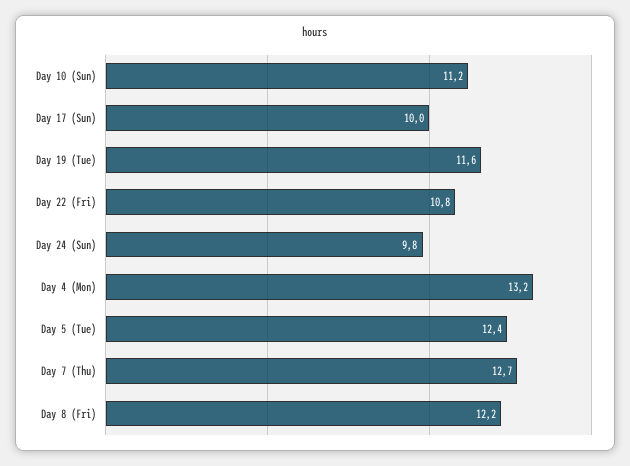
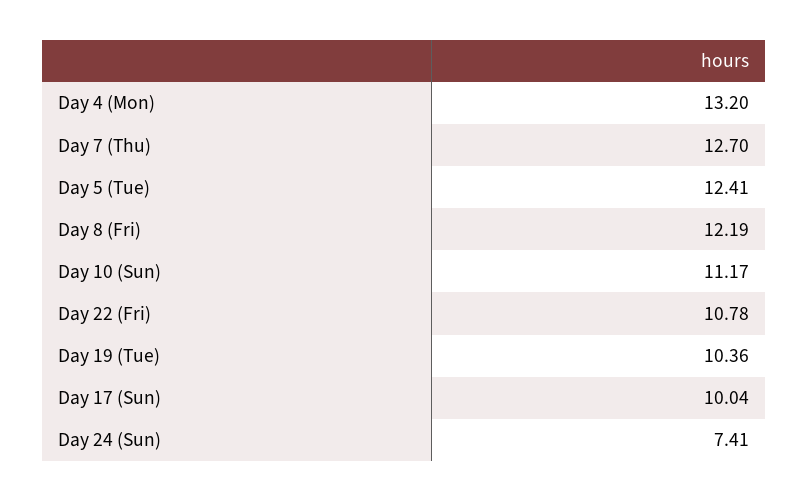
  {
    "Day 10 (Sun)": 11.17,
    "Day 17 (Sun)": 10.04,
-   "Day 19 (Tue)": 11.6,
+   "Day 19 (Tue)": 10.36,
    "Day 22 (Fri)": 10.78,
-   "Day 24 (Sun)": 9.8,
+   "Day 24 (Sun)": 7.41,
    "Day 4 (Mon)": 13.2,
    "Day 5 (Tue)": 12.41,
    "Day 7 (Thu)": 12.7,
    "Day 8 (Fri)": 12.19
  }

